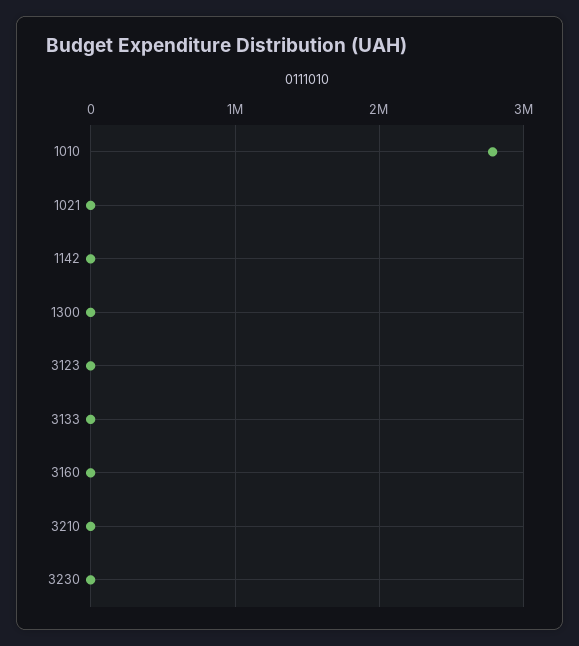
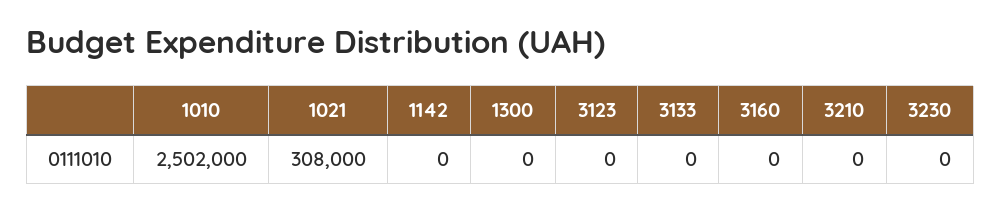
  {
-   "1010": 2800000,
+   "1010": 2502000,
-   "1021": 0,
+   "1021": 308000,
    "1142": 0,
    "1300": 0,
    "3123": 0,
    "3133": 0,
    "3160": 0,
    "3210": 0,
    "3230": 0
  }

